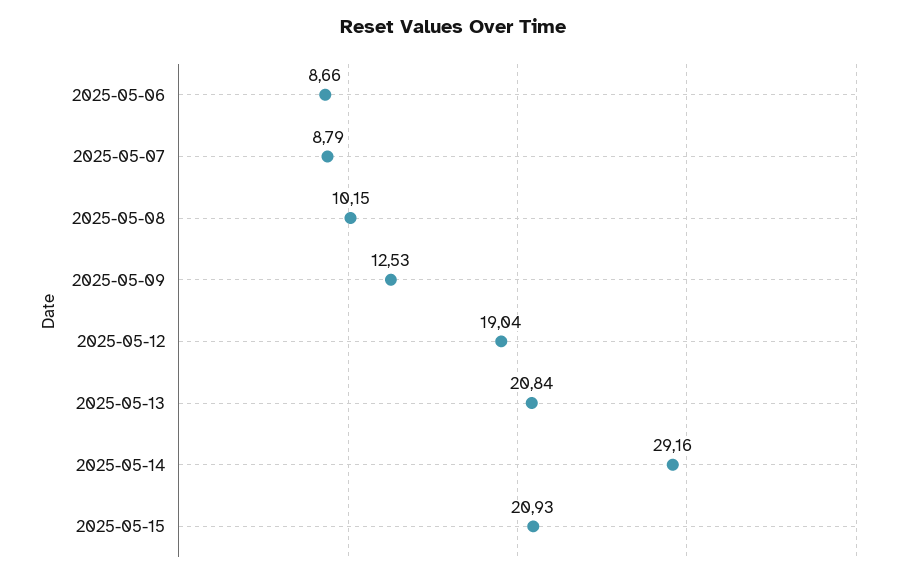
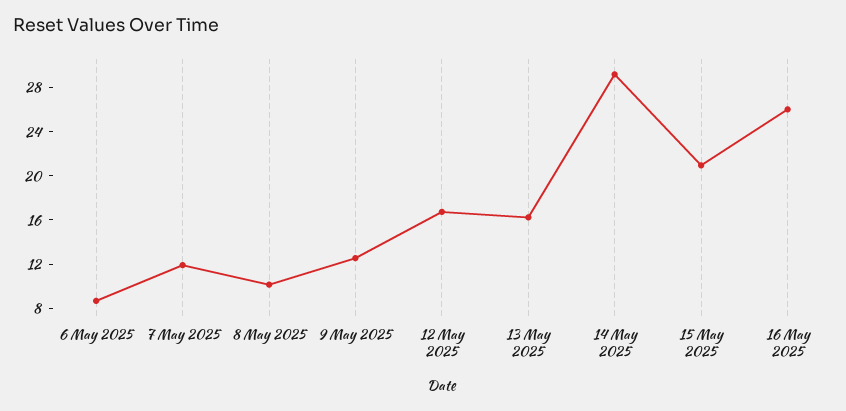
  {
    "2025-05-06": 8.66,
-   "2025-05-07": 8.79,
+   "2025-05-07": 12,
    "2025-05-08": 10.15,
    "2025-05-09": 12.53,
-   "2025-05-12": 19.04,
+   "2025-05-12": 17,
-   "2025-05-13": 20.84,
+   "2025-05-13": 16,
    "2025-05-14": 29.16,
-   "2025-05-15": 20.93
+   "2025-05-15": 20.93,
+   "16 May 2025": 26
  }

